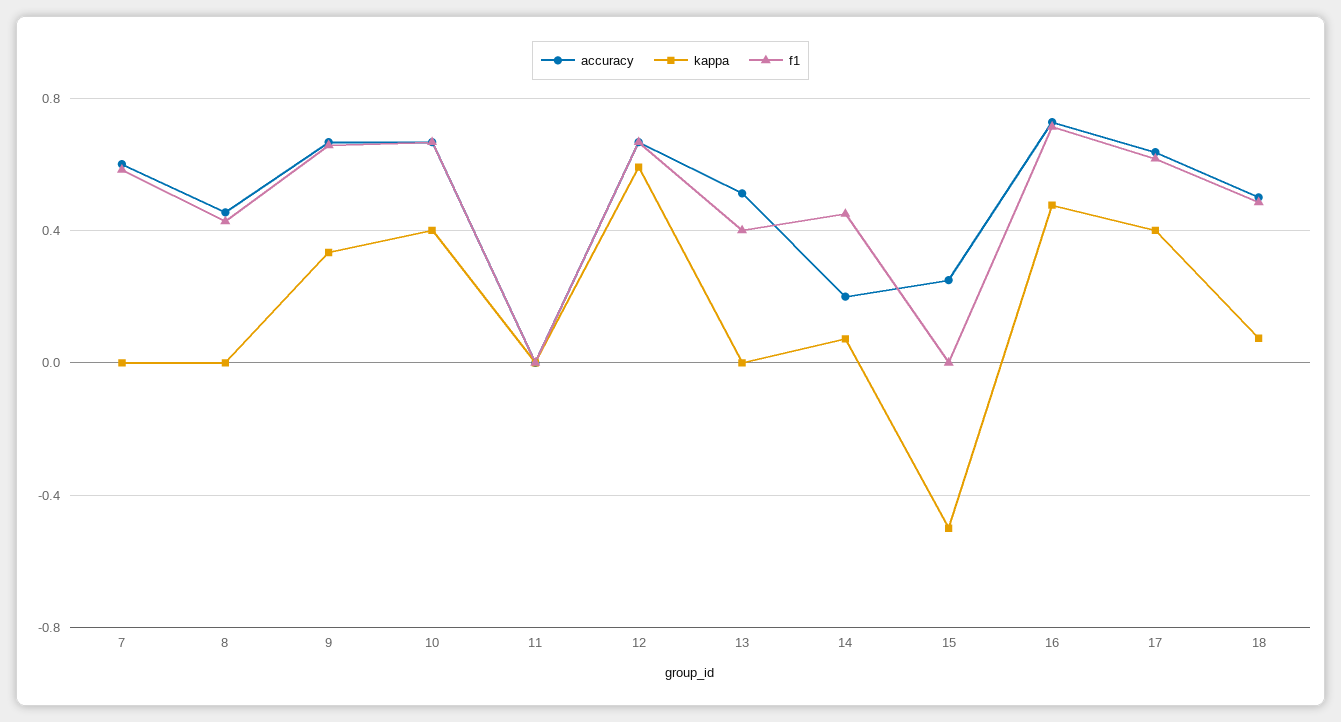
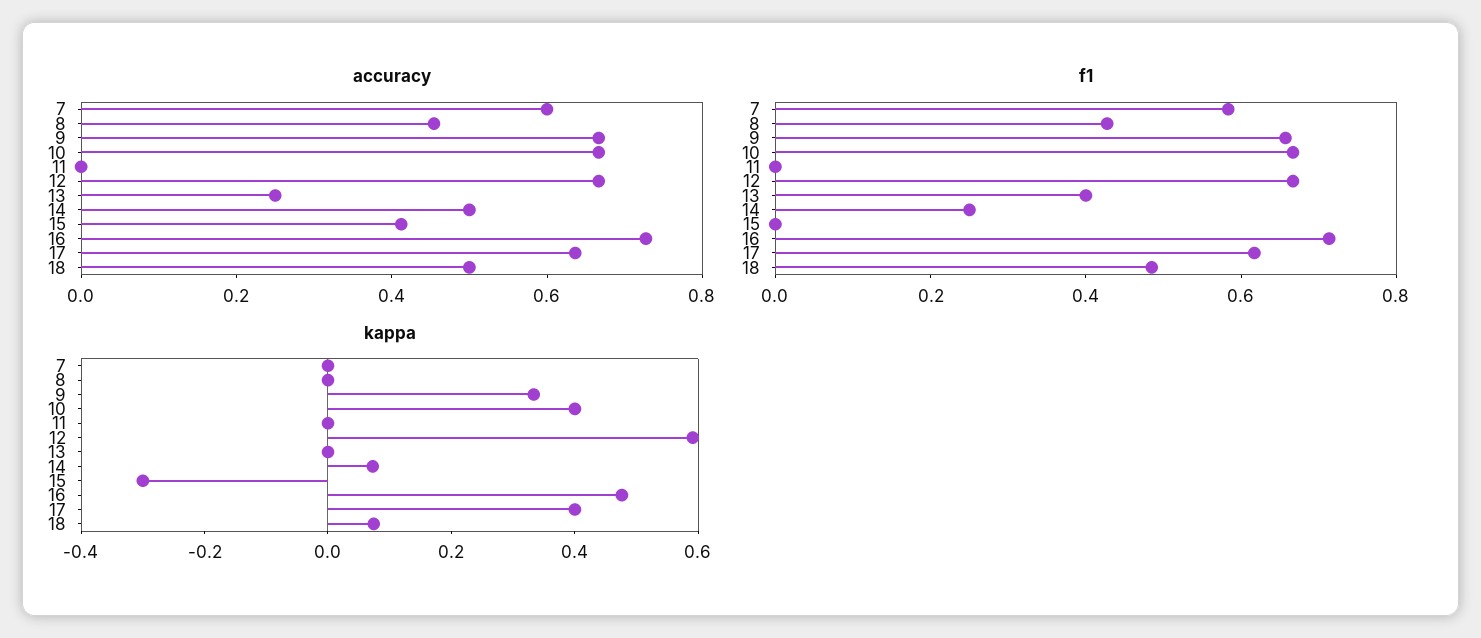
  {
    "accuracy": {
      "7": 0.6,
      "8": 0.45,
      "9": 0.65,
      "10": 0.65,
      "11": 0,
      "12": 0.65,
-     "13": 0.5,
+     "13": 0.25,
-     "14": 0.2,
+     "14": 0.5,
-     "15": 0.25,
+     "15": 0.4,
      "16": 0.75,
      "17": 0.65,
      "18": 0.5
    },
    "kappa": {
      "7": 0,
      "8": 0,
      "9": 0.35,
      "10": 0.4,
      "11": 0,
      "12": 0.6,
      "13": 0,
      "14": 0.05,
-     "15": -0.5,
+     "15": -0.3,
      "16": 0.5,
      "17": 0.4,
      "18": 0.05
    },
    "f1": {
      "7": 0.6,
      "8": 0.45,
      "9": 0.65,
      "10": 0.65,
      "11": 0,
      "12": 0.65,
      "13": 0.4,
-     "14": 0.45,
+     "14": 0.25,
      "15": 0,
      "16": 0.7,
      "17": 0.6,
      "18": 0.5
    }
  }

